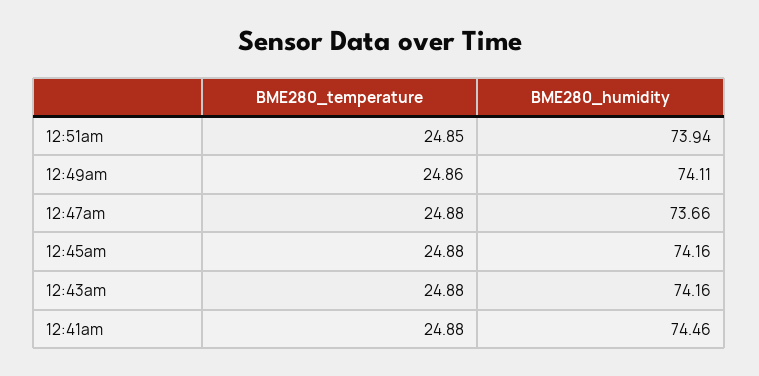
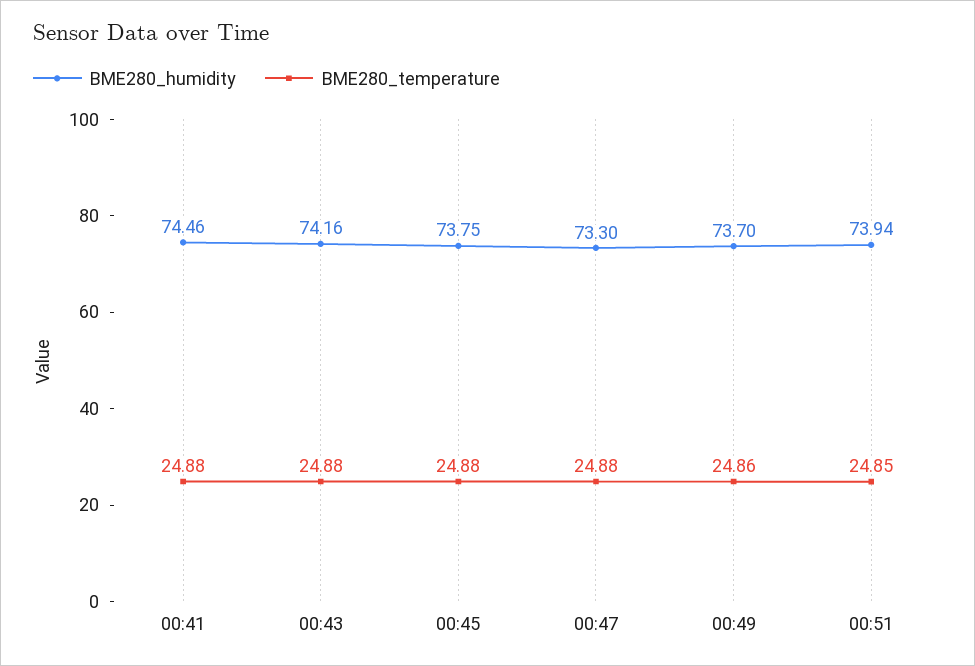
  {
    "BME280_temperature": {
      "12:51am": 24.85,
      "12:49am": 24.86,
      "12:47am": 24.88,
      "12:45am": 24.88,
      "12:43am": 24.88,
      "12:41am": 24.88
    },
    "BME280_humidity": {
      "12:51am": 73.94,
-     "12:49am": 74.11,
+     "12:49am": 73.7,
-     "12:47am": 73.66,
+     "12:47am": 73.3,
-     "12:45am": 74.16,
+     "12:45am": 73.75,
      "12:43am": 74.16,
      "12:41am": 74.46
    }
  }

